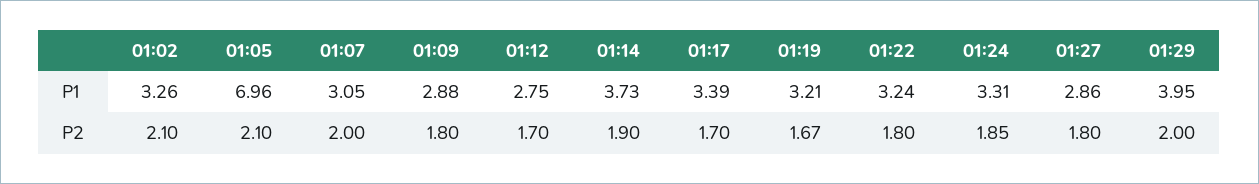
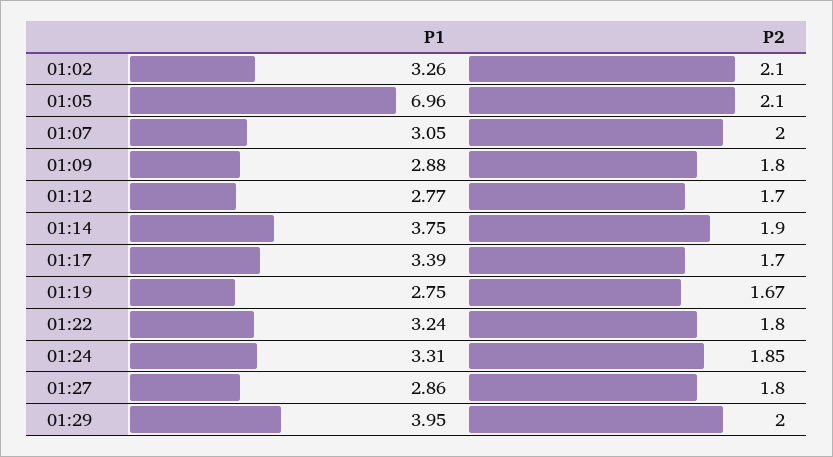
  {
    "01:02": {
      "P1": 3.26,
      "P2": 2.1
    },
    "01:05": {
      "P1": 6.96,
      "P2": 2.1
    },
    "01:07": {
      "P1": 3.05,
      "P2": 2
    },
    "01:09": {
      "P1": 2.88,
      "P2": 1.8
    },
    "01:12": {
-     "P1": 2.75,
+     "P1": 2.77,
      "P2": 1.7
    },
    "01:14": {
-     "P1": 3.73,
+     "P1": 3.75,
      "P2": 1.9
    },
    "01:17": {
      "P1": 3.39,
      "P2": 1.7
    },
    "01:19": {
-     "P1": 3.21,
+     "P1": 2.75,
      "P2": 1.67
    },
    "01:22": {
      "P1": 3.24,
      "P2": 1.8
    },
    "01:24": {
      "P1": 3.31,
      "P2": 1.85
    },
    "01:27": {
      "P1": 2.86,
      "P2": 1.8
    },
    "01:29": {
      "P1": 3.95,
      "P2": 2
    }
  }

